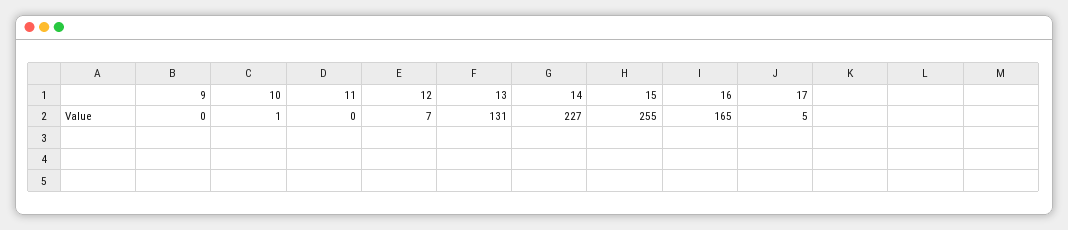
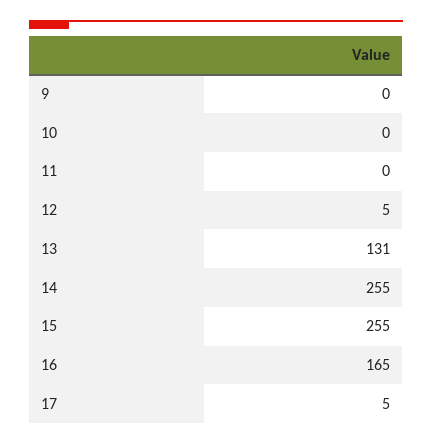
  {
    "9": 0,
-   "10": 1,
+   "10": 0,
    "11": 0,
-   "12": 7,
+   "12": 5,
    "13": 131,
-   "14": 227,
+   "14": 255,
    "15": 255,
    "16": 165,
    "17": 5
  }

